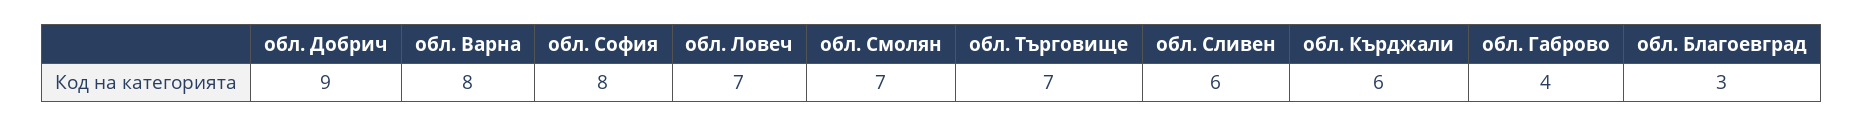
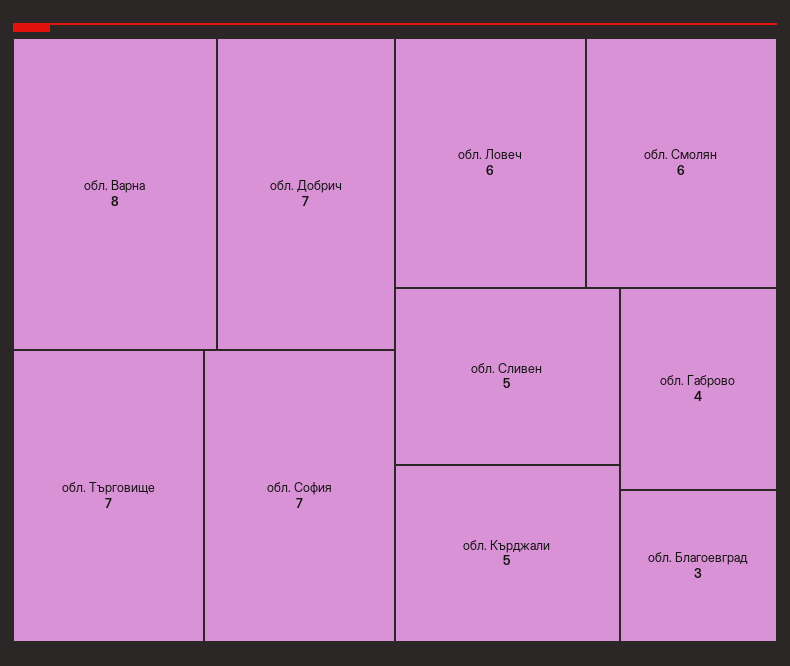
  {
-   "обл. Добрич": 9,
+   "обл. Добрич": 7,
    "обл. Варна": 8,
-   "обл. София": 8,
+   "обл. София": 7,
-   "обл. Ловеч": 7,
+   "обл. Ловеч": 6,
-   "обл. Смолян": 7,
+   "обл. Смолян": 6,
    "обл. Търговище": 7,
-   "обл. Сливен": 6,
+   "обл. Сливен": 5,
-   "обл. Кърджали": 6,
+   "обл. Кърджали": 5,
    "обл. Габрово": 4,
    "обл. Благоевград": 3
  }

